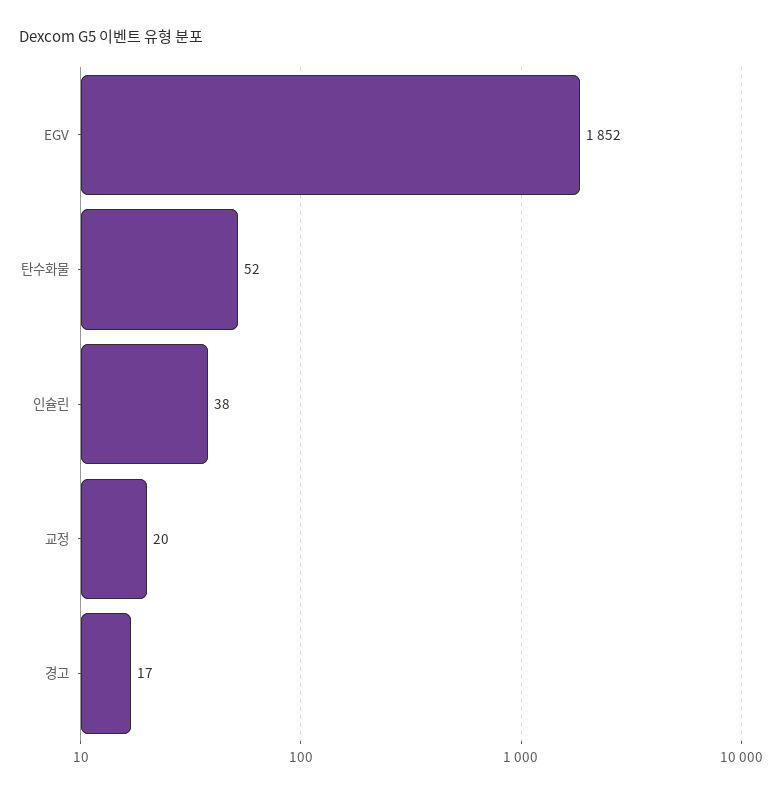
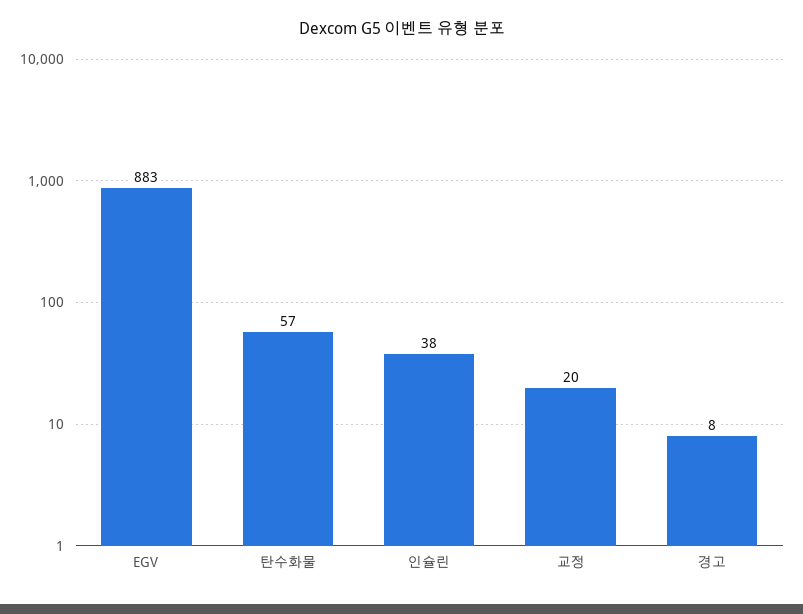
  {
-   "EGV": 1852,
+   "EGV": 883,
-   "탄수화물": 52,
+   "탄수화물": 57,
    "인슐린": 38,
    "교정": 20,
-   "경고": 17
+   "경고": 8
  }

